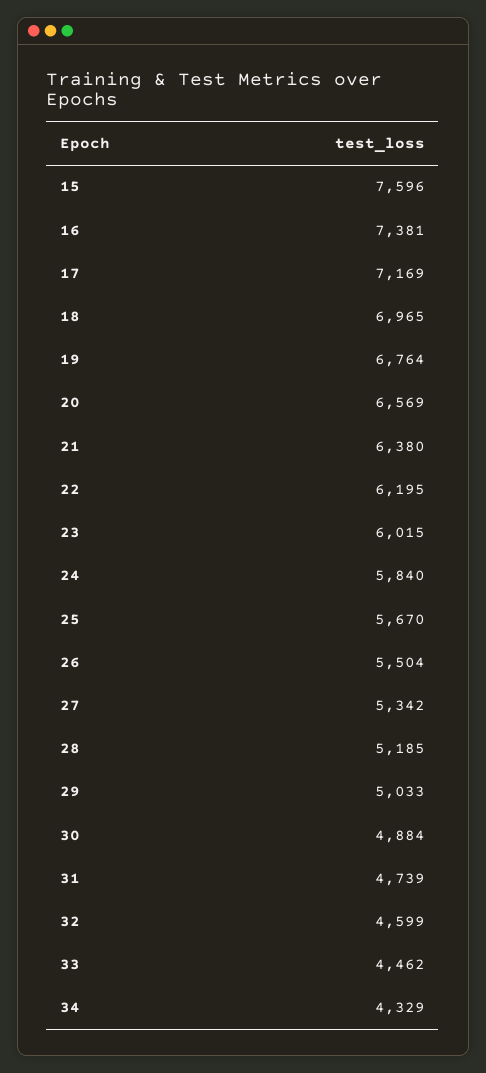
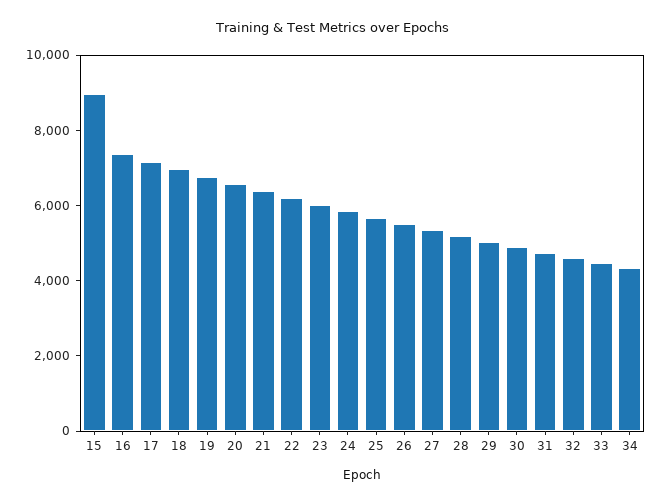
  {
-   "15": 7596,
+   "15": 9000,
    "16": 7381,
    "17": 7169,
    "18": 6965,
    "19": 6764,
    "20": 6569,
    "21": 6380,
    "22": 6195,
    "23": 6015,
    "24": 5840,
    "25": 5670,
    "26": 5504,
    "27": 5342,
    "28": 5185,
    "29": 5033,
    "30": 4884,
    "31": 4739,
    "32": 4599,
    "33": 4462,
    "34": 4329
  }

